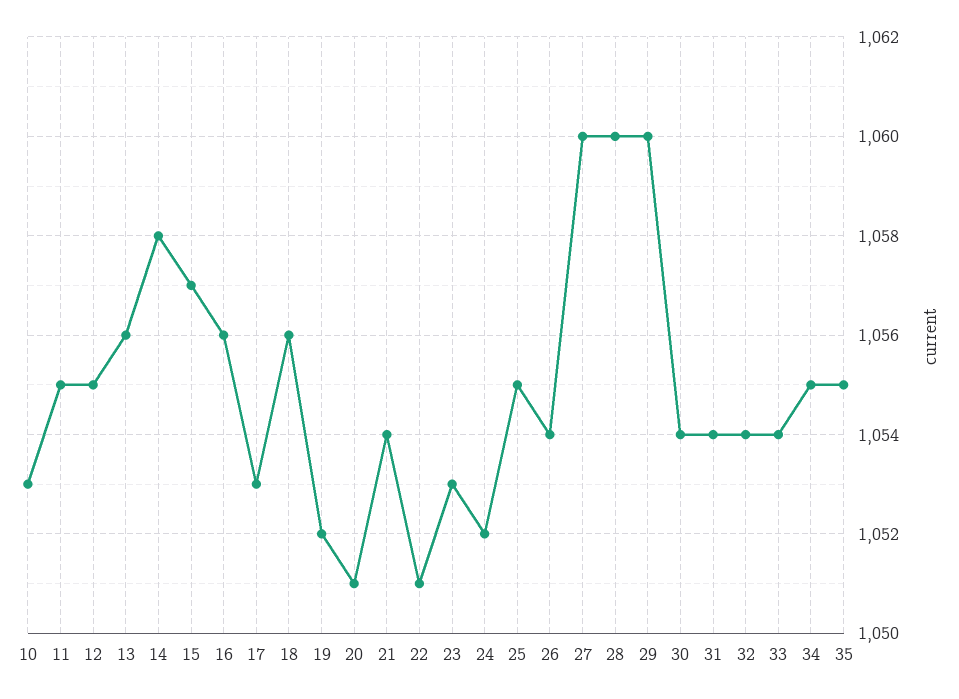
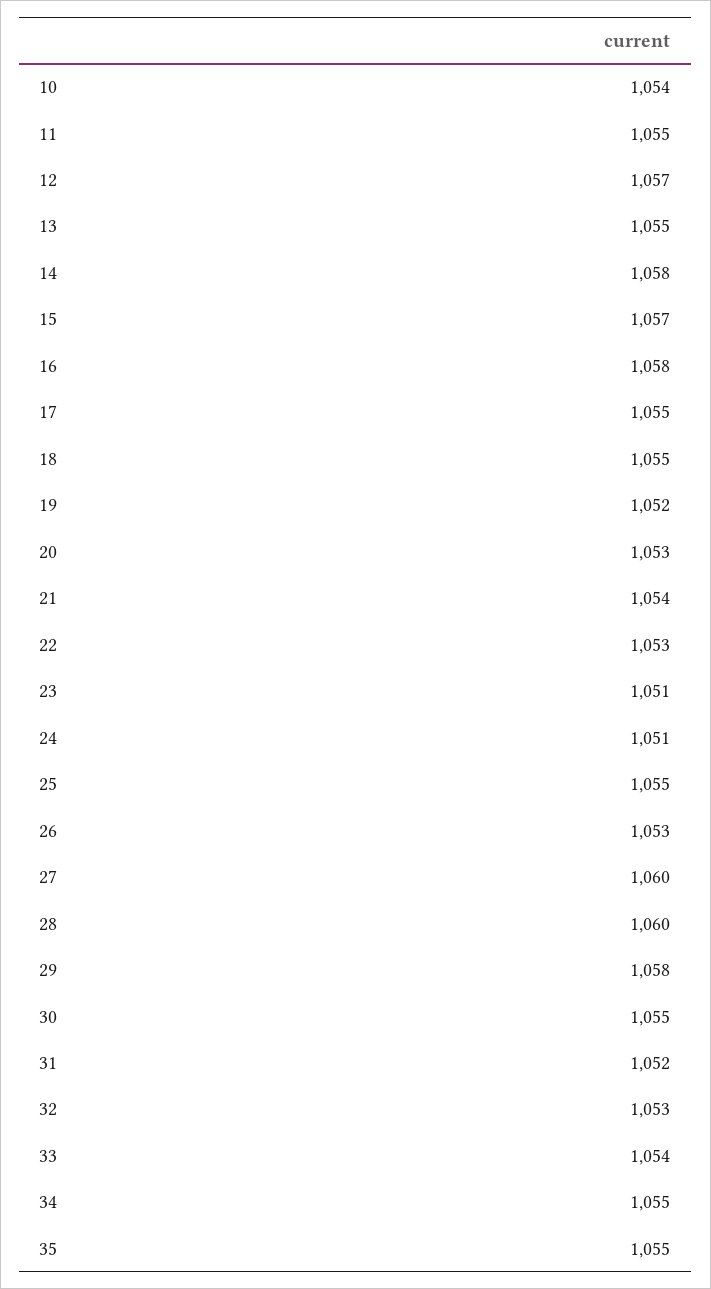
  {
-   "10": 1053,
+   "10": 1054,
    "11": 1055,
-   "12": 1055,
+   "12": 1057,
-   "13": 1056,
+   "13": 1055,
    "14": 1058,
    "15": 1057,
-   "16": 1056,
+   "16": 1058,
-   "17": 1053,
+   "17": 1055,
-   "18": 1056,
+   "18": 1055,
    "19": 1052,
-   "20": 1051,
+   "20": 1053,
    "21": 1054,
-   "22": 1051,
+   "22": 1053,
-   "23": 1053,
+   "23": 1051,
-   "24": 1052,
+   "24": 1051,
    "25": 1055,
-   "26": 1054,
+   "26": 1053,
    "27": 1060,
    "28": 1060,
-   "29": 1060,
+   "29": 1058,
-   "30": 1054,
+   "30": 1055,
-   "31": 1054,
+   "31": 1052,
-   "32": 1054,
+   "32": 1053,
    "33": 1054,
    "34": 1055,
    "35": 1055
  }

